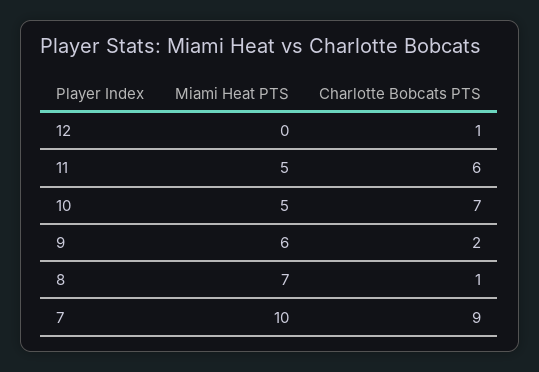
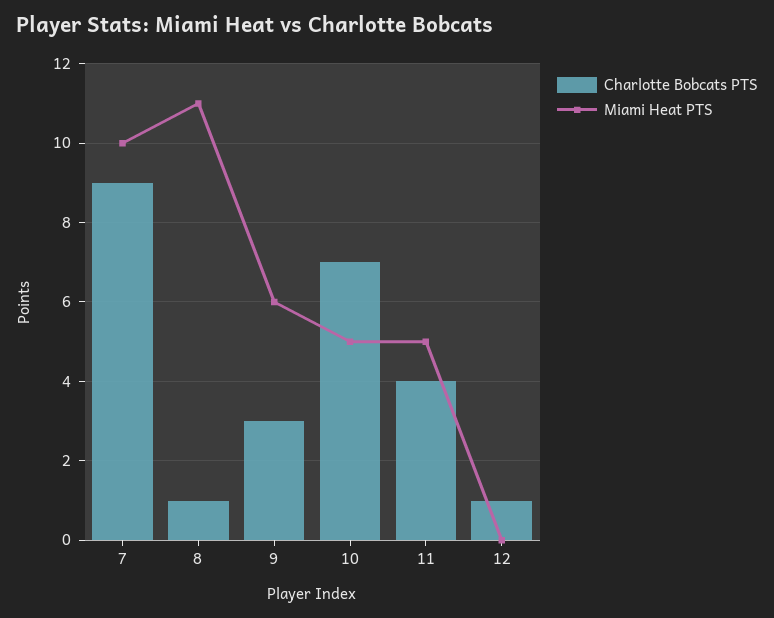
  {
    "Miami Heat PTS": {
      "12": 0,
      "11": 5,
      "10": 5,
      "9": 6,
-     "8": 7,
+     "8": 11,
      "7": 10
    },
    "Charlotte Bobcats PTS": {
      "12": 1,
-     "11": 6,
+     "11": 4,
      "10": 7,
-     "9": 2,
+     "9": 3,
      "8": 1,
      "7": 9
    }
  }

